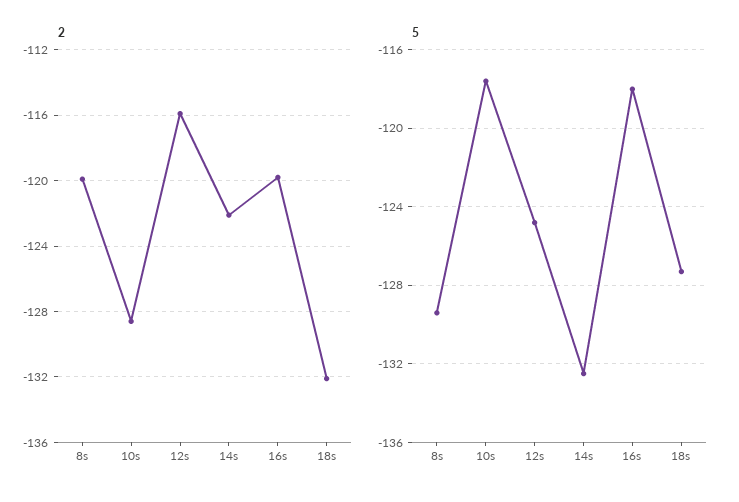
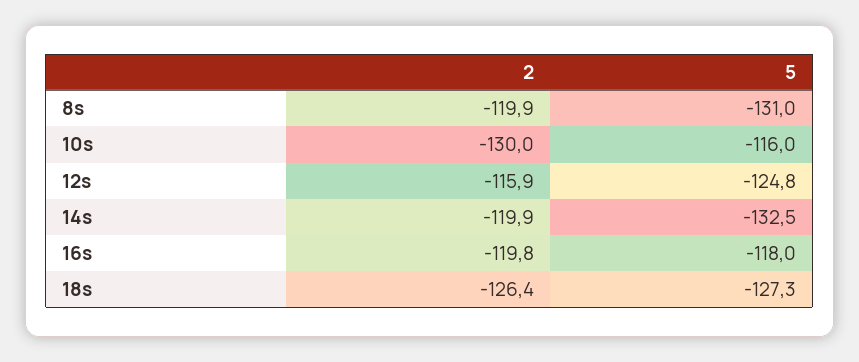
  {
    "2": {
      "8s": -119.9,
-     "10s": -128.5,
+     "10s": -130,
      "12s": -115.9,
-     "14s": -122,
+     "14s": -119.9,
      "16s": -119.8,
-     "18s": -132
+     "18s": -126.4
    },
    "5": {
-     "8s": -129.5,
+     "8s": -131,
-     "10s": -117.5,
+     "10s": -116,
      "12s": -124.8,
      "14s": -132.5,
      "16s": -118,
      "18s": -127.3
    }
  }

